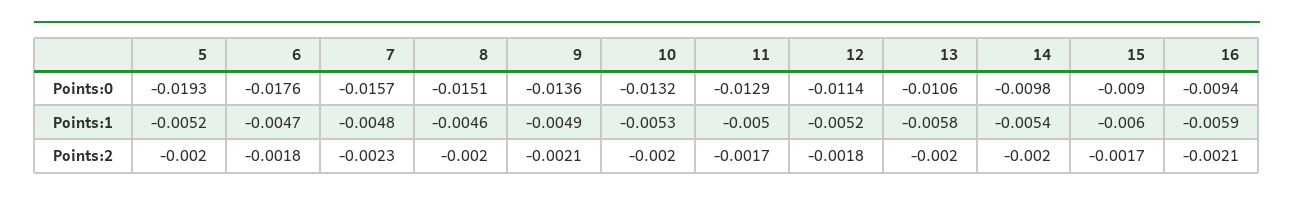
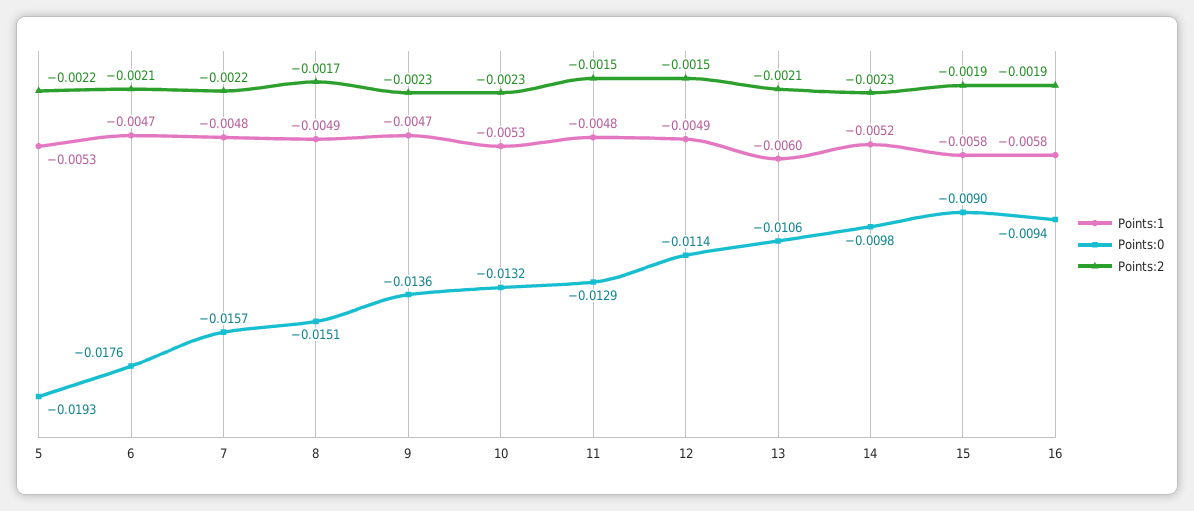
  {
    "Points:0": {
      "5": -0.0193,
      "6": -0.0176,
      "7": -0.0157,
      "8": -0.0151,
      "9": -0.0136,
      "10": -0.0132,
      "11": -0.0129,
      "12": -0.0114,
      "13": -0.0106,
      "14": -0.0098,
      "15": -0.009,
      "16": -0.0094
    },
    "Points:1": {
-     "5": -0.0052,
+     "5": -0.0053,
      "6": -0.0047,
      "7": -0.0048,
-     "8": -0.0046,
+     "8": -0.0049,
-     "9": -0.0049,
+     "9": -0.0047,
      "10": -0.0053,
-     "11": -0.005,
+     "11": -0.0048,
-     "12": -0.0052,
+     "12": -0.0049,
-     "13": -0.0058,
+     "13": -0.006,
-     "14": -0.0054,
+     "14": -0.0052,
-     "15": -0.006,
+     "15": -0.0058,
-     "16": -0.0059
+     "16": -0.0058
    },
    "Points:2": {
-     "5": -0.002,
+     "5": -0.0022,
-     "6": -0.0018,
+     "6": -0.0021,
-     "7": -0.0023,
+     "7": -0.0022,
-     "8": -0.002,
+     "8": -0.0017,
-     "9": -0.0021,
+     "9": -0.0023,
-     "10": -0.002,
+     "10": -0.0023,
-     "11": -0.0017,
+     "11": -0.0015,
-     "12": -0.0018,
+     "12": -0.0015,
-     "13": -0.002,
+     "13": -0.0021,
-     "14": -0.002,
+     "14": -0.0023,
-     "15": -0.0017,
+     "15": -0.0019,
-     "16": -0.0021
+     "16": -0.0019
    }
  }

